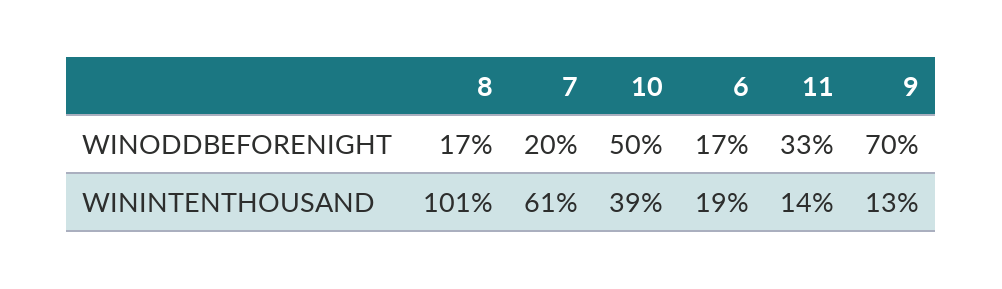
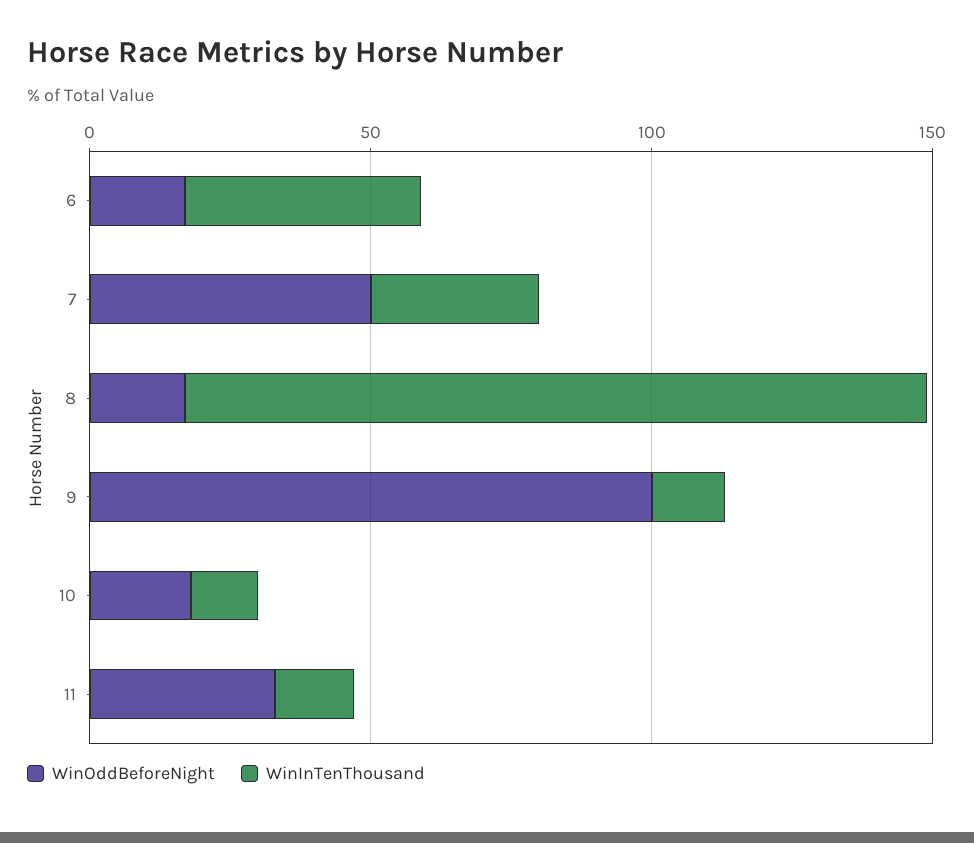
  {
    "WINODDBEFORENIGHT": {
      "8": 17,
-     "7": 20,
+     "7": 50,
-     "10": 50,
+     "10": 20,
      "6": 17,
      "11": 33,
-     "9": 70
+     "9": 100
    },
    "WININTENTHOUSAND": {
-     "8": 101,
+     "8": 130,
-     "7": 61,
+     "7": 30,
-     "10": 39,
+     "10": 10,
-     "6": 19,
+     "6": 40,
      "11": 14,
      "9": 13
    }
  }

